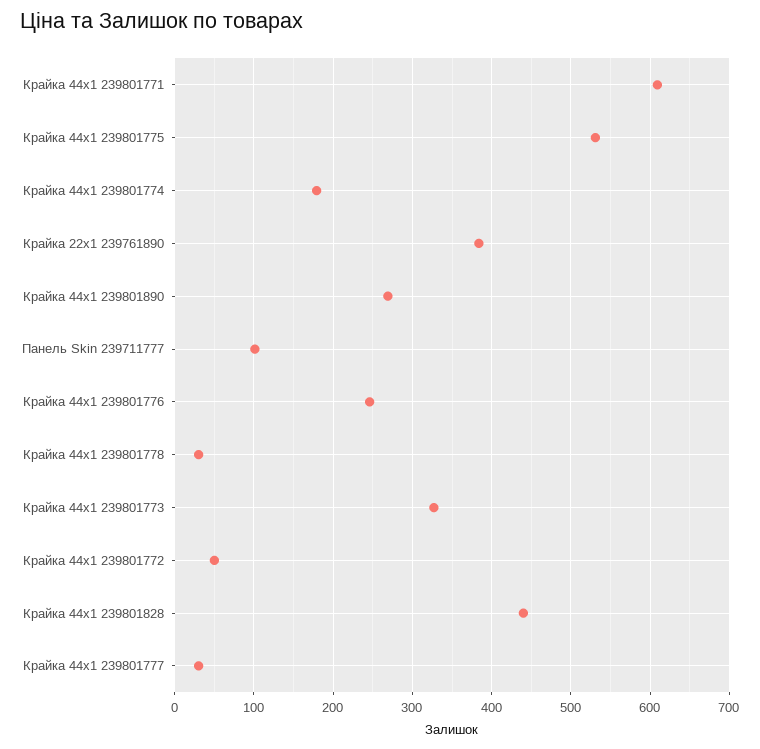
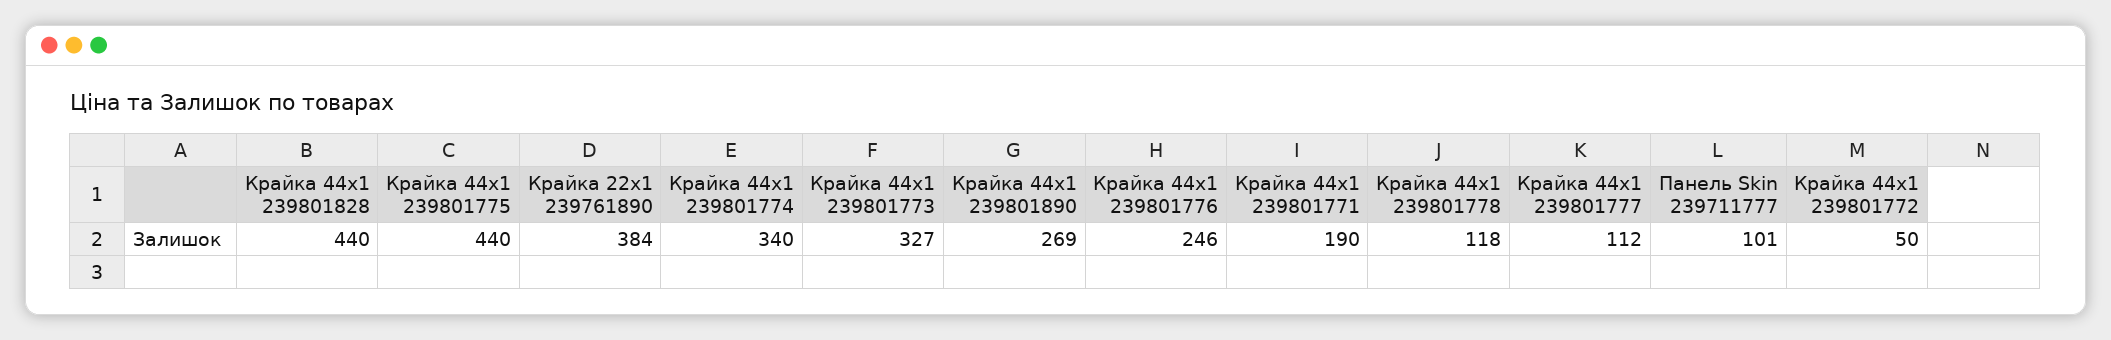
  {
-   "Крайка 44x1 239801771": 610,
+   "Крайка 44x1 239801771": 190,
-   "Крайка 44x1 239801775": 530,
+   "Крайка 44x1 239801775": 440,
-   "Крайка 44x1 239801774": 180,
+   "Крайка 44x1 239801774": 340,
    "Крайка 22x1 239761890": 384,
    "Крайка 44x1 239801890": 269,
    "Панель Skin 239711777": 101,
    "Крайка 44x1 239801776": 246,
-   "Крайка 44x1 239801778": 30,
+   "Крайка 44x1 239801778": 118,
    "Крайка 44x1 239801773": 327,
    "Крайка 44x1 239801772": 50,
    "Крайка 44x1 239801828": 440,
-   "Крайка 44x1 239801777": 30
+   "Крайка 44x1 239801777": 112
  }

